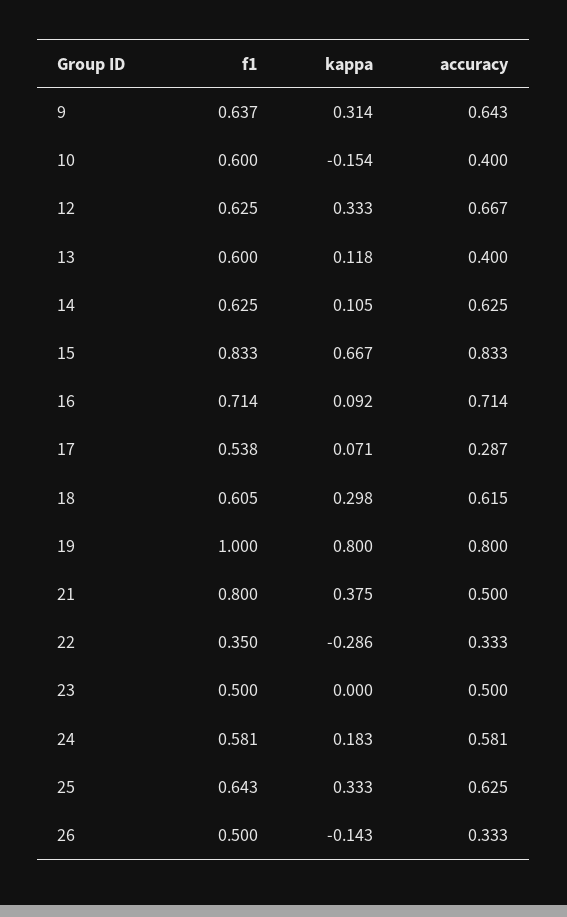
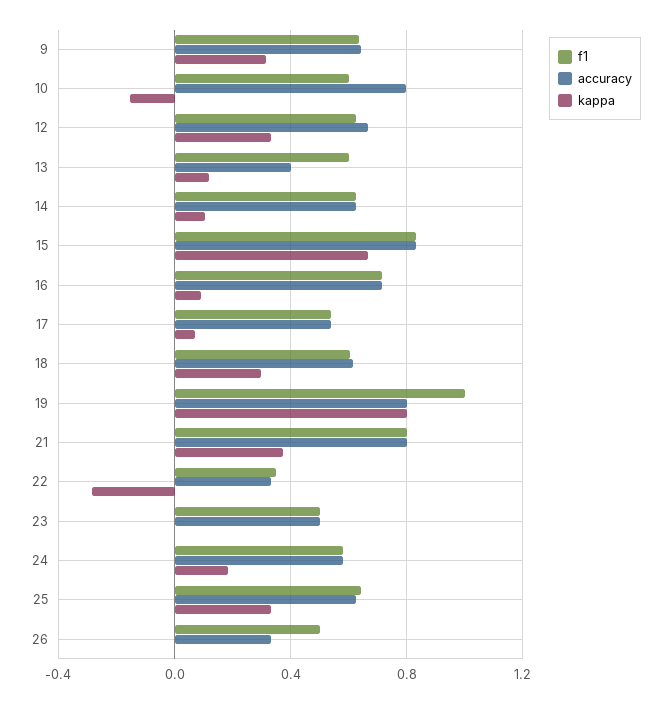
  {
    "f1": {
      "9": 0.637,
      "10": 0.6,
      "12": 0.625,
      "13": 0.6,
      "14": 0.625,
      "15": 0.833,
      "16": 0.714,
      "17": 0.538,
      "18": 0.605,
      "19": 1,
      "21": 0.8,
      "22": 0.35,
      "23": 0.5,
      "24": 0.581,
      "25": 0.643,
      "26": 0.5
    },
    "kappa": {
      "9": 0.314,
      "10": -0.154,
      "12": 0.333,
      "13": 0.118,
      "14": 0.105,
      "15": 0.667,
      "16": 0.092,
      "17": 0.071,
      "18": 0.298,
      "19": 0.8,
      "21": 0.375,
      "22": -0.286,
      "23": 0,
      "24": 0.183,
      "25": 0.333,
-     "26": -0.143
+     "26": 0
    },
    "accuracy": {
      "9": 0.643,
-     "10": 0.4,
+     "10": 0.8,
      "12": 0.667,
      "13": 0.4,
      "14": 0.625,
      "15": 0.833,
      "16": 0.714,
-     "17": 0.287,
+     "17": 0.55,
      "18": 0.615,
      "19": 0.8,
-     "21": 0.5,
+     "21": 0.8,
      "22": 0.333,
      "23": 0.5,
      "24": 0.581,
      "25": 0.625,
      "26": 0.333
    }
  }

